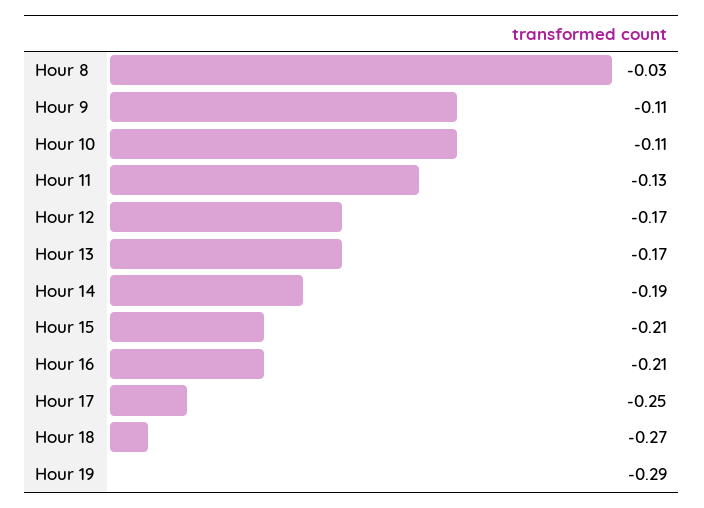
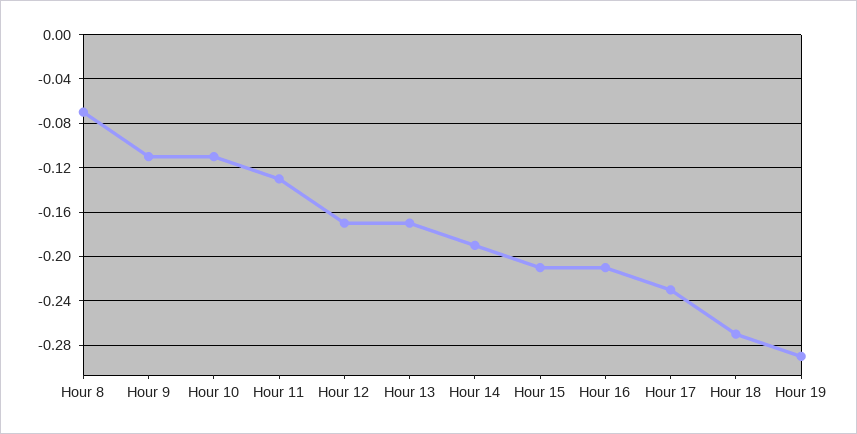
  {
-   "Hour 8": -0.03,
+   "Hour 8": -0.07,
    "Hour 9": -0.11,
    "Hour 10": -0.11,
    "Hour 11": -0.13,
    "Hour 12": -0.17,
    "Hour 13": -0.17,
    "Hour 14": -0.19,
    "Hour 15": -0.21,
    "Hour 16": -0.21,
-   "Hour 17": -0.25,
+   "Hour 17": -0.23,
    "Hour 18": -0.27,
    "Hour 19": -0.29
  }

